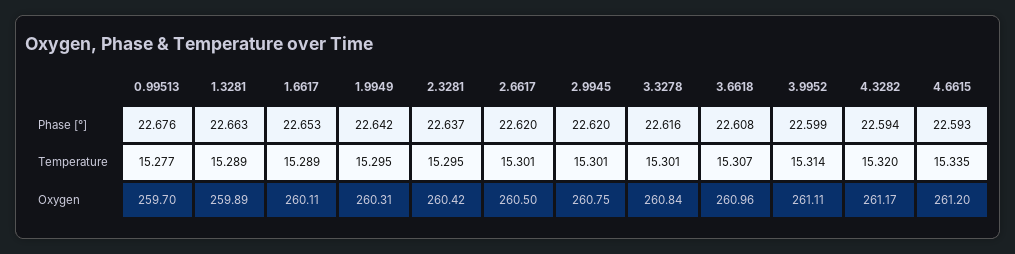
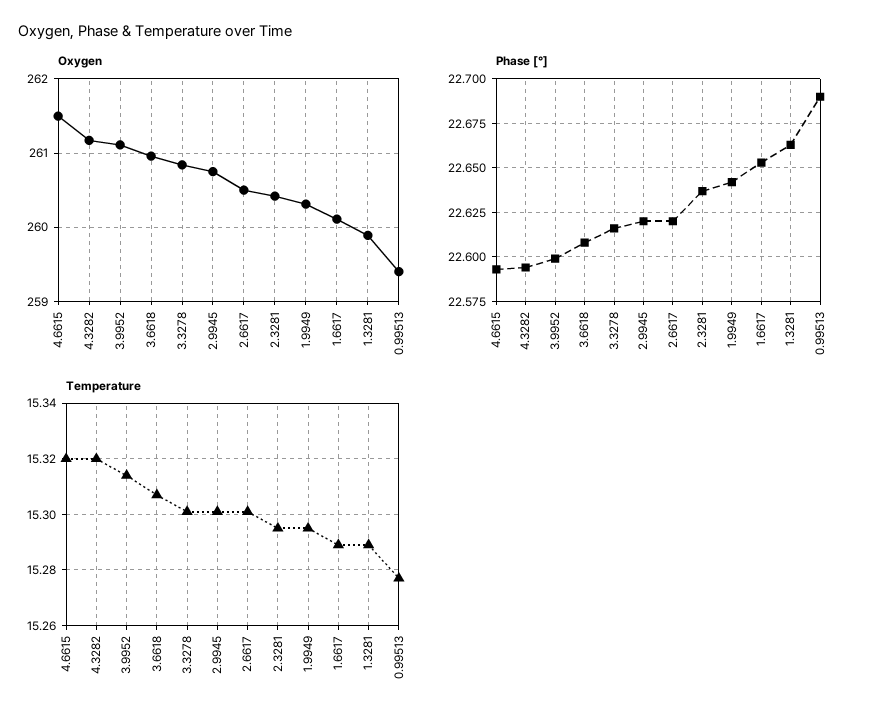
  {
    "Phase [°]": {
-     "0.99513": 22.676,
+     "0.99513": 22.69,
      "1.3281": 22.663,
      "1.6617": 22.653,
      "1.9949": 22.642,
      "2.3281": 22.637,
      "2.6617": 22.62,
      "2.9945": 22.62,
      "3.3278": 22.616,
      "3.6618": 22.608,
      "3.9952": 22.599,
      "4.3282": 22.594,
      "4.6615": 22.593
    },
    "Temperature": {
      "0.99513": 15.277,
      "1.3281": 15.289,
      "1.6617": 15.289,
      "1.9949": 15.295,
      "2.3281": 15.295,
      "2.6617": 15.301,
      "2.9945": 15.301,
      "3.3278": 15.301,
      "3.6618": 15.307,
      "3.9952": 15.314,
      "4.3282": 15.32,
-     "4.6615": 15.335
+     "4.6615": 15.32
    },
    "Oxygen": {
-     "0.99513": 259.7,
+     "0.99513": 259.4,
      "1.3281": 259.89,
      "1.6617": 260.11,
      "1.9949": 260.31,
      "2.3281": 260.42,
      "2.6617": 260.5,
      "2.9945": 260.75,
      "3.3278": 260.84,
      "3.6618": 260.96,
      "3.9952": 261.11,
      "4.3282": 261.17,
-     "4.6615": 261.2
+     "4.6615": 261.5
    }
  }

